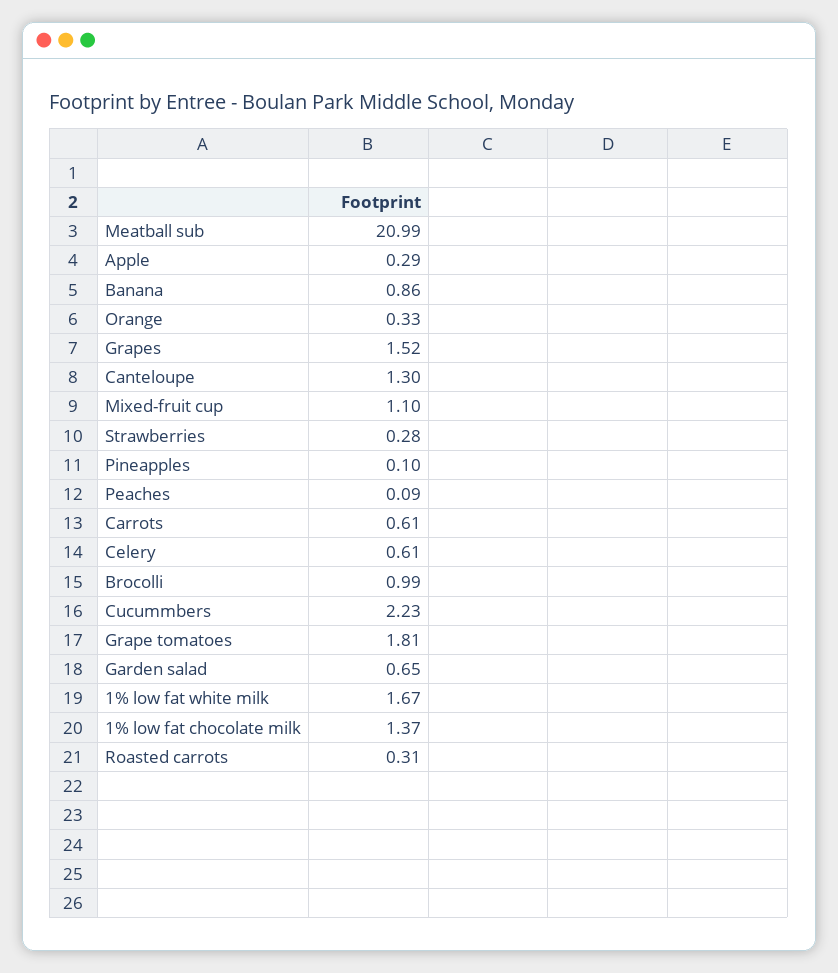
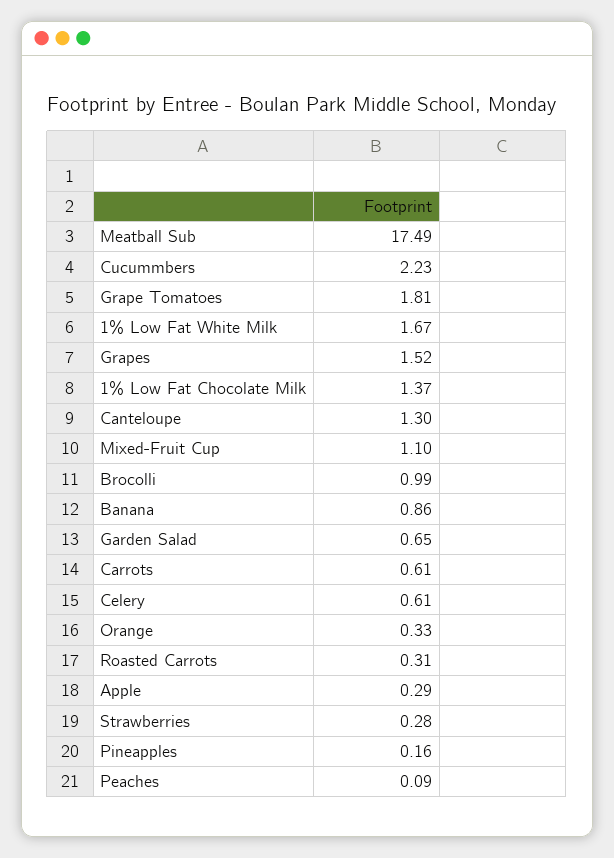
  {
-   "Meatball sub": 20.99,
+   "Meatball sub": 17.49,
    "Apple": 0.29,
    "Banana": 0.86,
    "Orange": 0.33,
    "Grapes": 1.52,
    "Canteloupe": 1.3,
    "Mixed-fruit cup": 1.1,
    "Strawberries": 0.28,
-   "Pineapples": 0.1,
+   "Pineapples": 0.16,
    "Peaches": 0.09,
    "Carrots": 0.61,
    "Celery": 0.61,
    "Brocolli": 0.99,
    "Cucummbers": 2.23,
    "Grape tomatoes": 1.81,
    "Garden salad": 0.65,
    "1% low fat white milk": 1.67,
    "1% low fat chocolate milk": 1.37,
    "Roasted carrots": 0.31
  }

